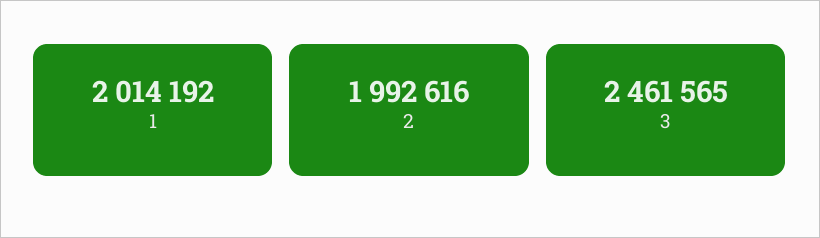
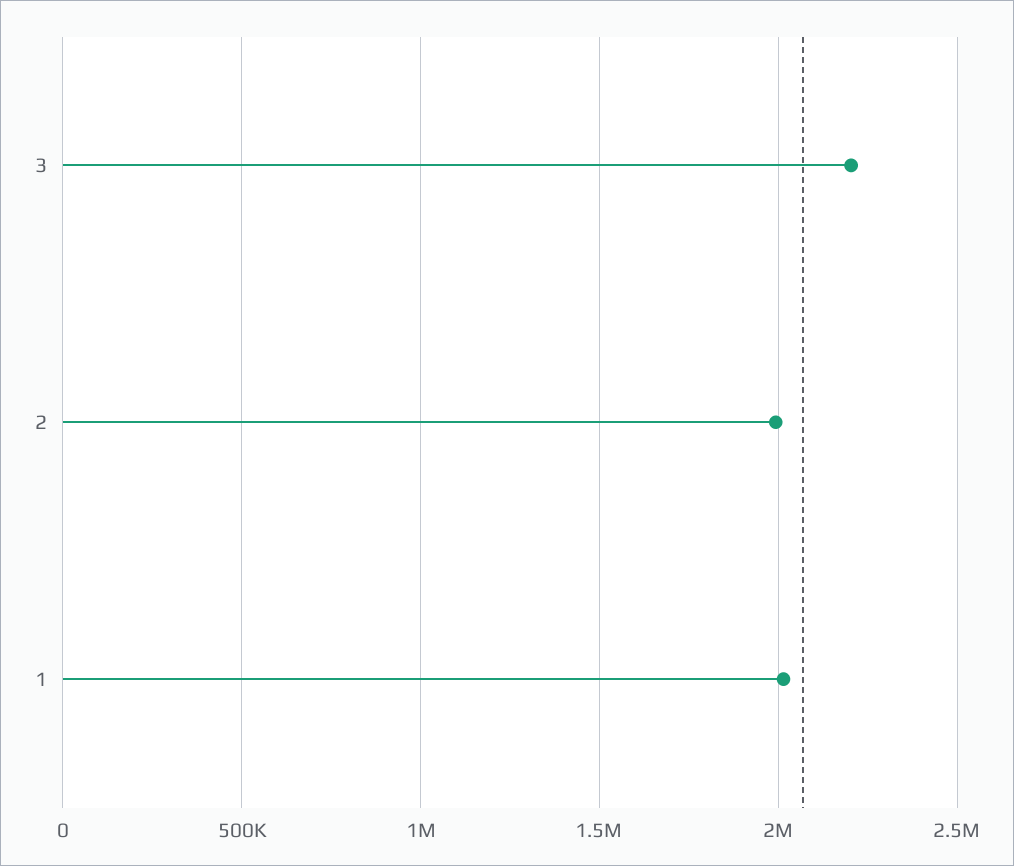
  {
    "1": 2014192,
    "2": 1992616,
-   "3": 2461565
+   "3": 2200000
  }

